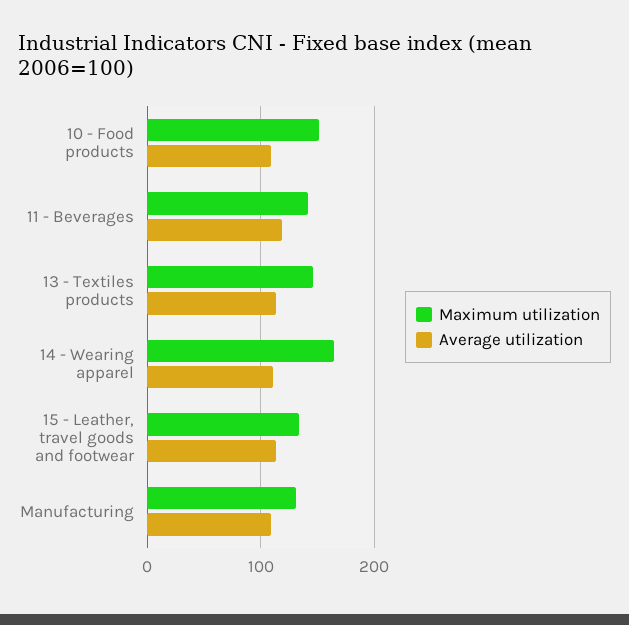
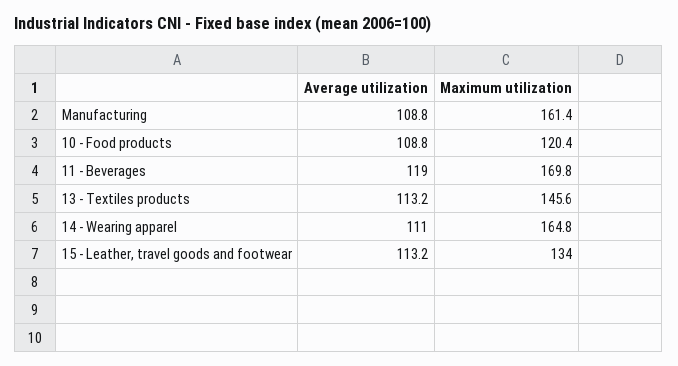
  {
    "Maximum utilization": {
-     "10 - Food products": 150,
+     "10 - Food products": 120.4,
-     "11 - Beverages": 140,
+     "11 - Beverages": 169.8,
      "13 - Textiles products": 145.6,
      "14 - Wearing apparel": 164.8,
      "15 - Leather, travel goods and footwear": 134,
-     "Manufacturing": 130
+     "Manufacturing": 161.4
    },
    "Average utilization": {
      "10 - Food products": 108.8,
      "11 - Beverages": 119,
      "13 - Textiles products": 113.2,
      "14 - Wearing apparel": 111,
      "15 - Leather, travel goods and footwear": 113.2,
      "Manufacturing": 108.8
    }
  }

